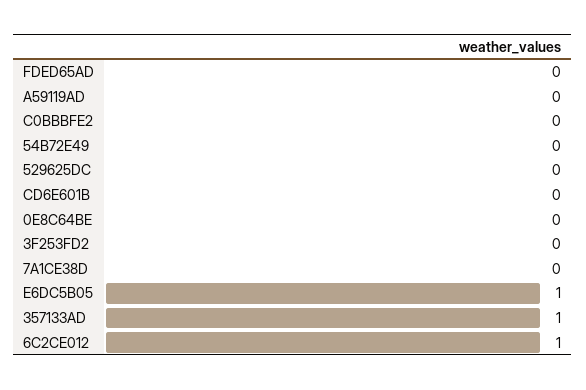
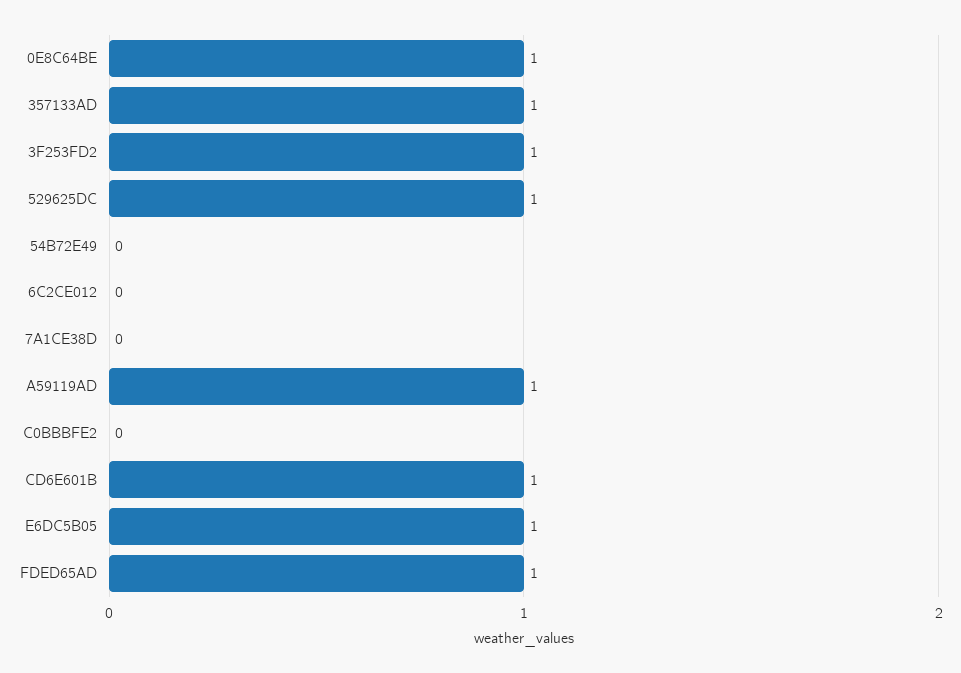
  {
-   "FDED65AD": 0,
+   "FDED65AD": 1,
-   "A59119AD": 0,
+   "A59119AD": 1,
    "C0BBBFE2": 0,
    "54B72E49": 0,
-   "529625DC": 0,
+   "529625DC": 1,
-   "CD6E601B": 0,
+   "CD6E601B": 1,
-   "0E8C64BE": 0,
+   "0E8C64BE": 1,
-   "3F253FD2": 0,
+   "3F253FD2": 1,
    "7A1CE38D": 0,
    "E6DC5B05": 1,
    "357133AD": 1,
-   "6C2CE012": 1
+   "6C2CE012": 0
  }

